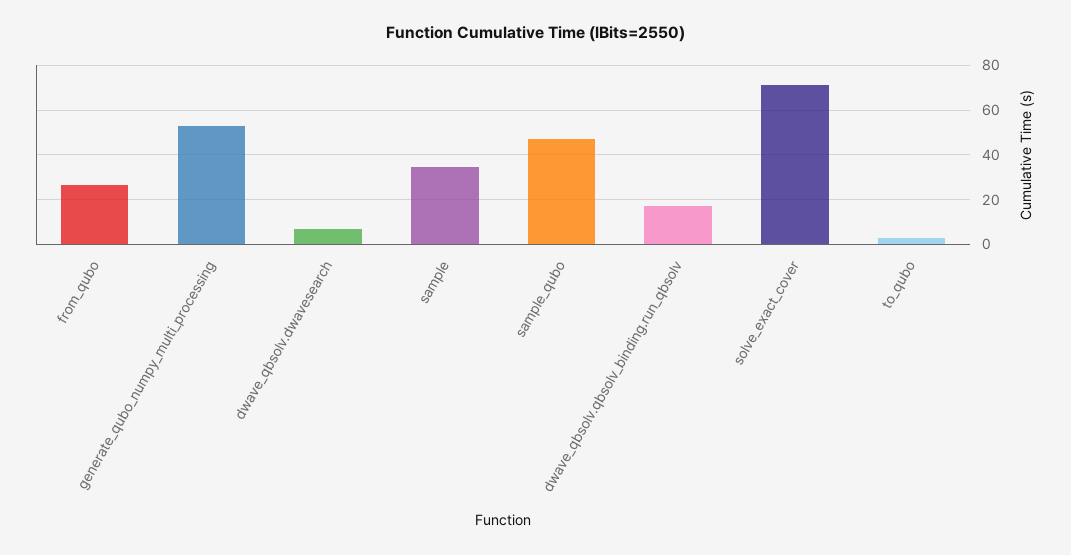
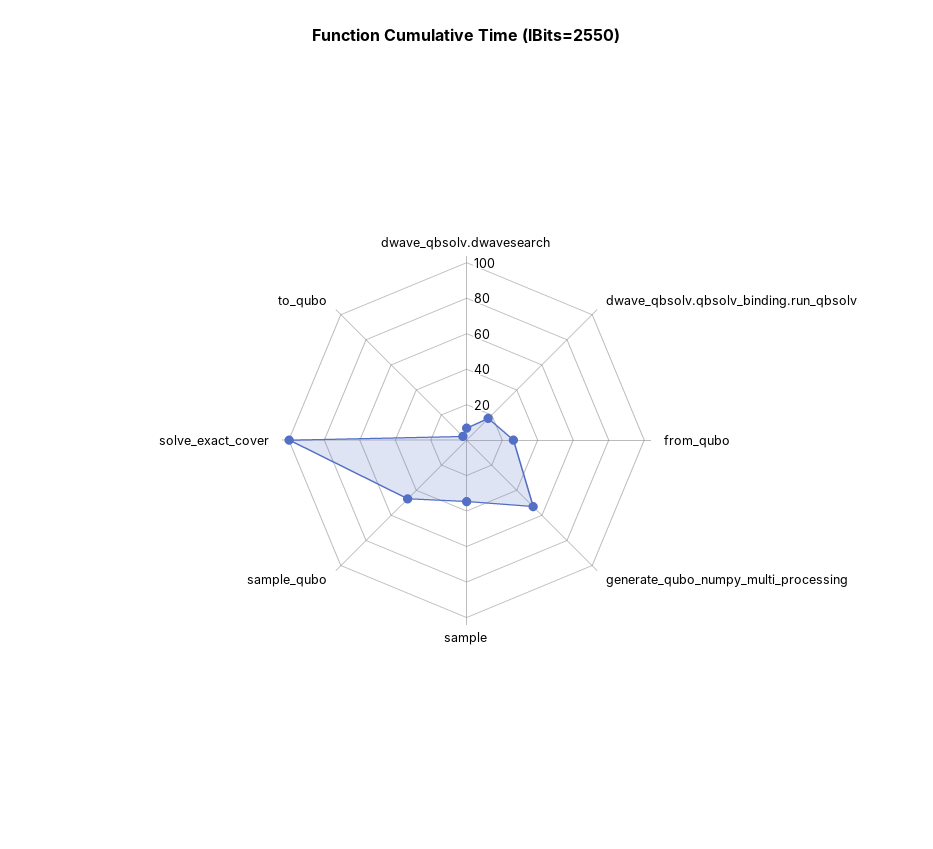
  {
    "from_qubo": 25,
    "generate_qubo_numpy_multi_processing": 55,
    "dwave_qbsolv.dwavesearch": 5,
    "sample": 35,
    "sample_qubo": 45,
    "dwave_qbsolv.qbsolv_binding.run_qbsolv": 15,
-   "solve_exact_cover": 70,
+   "solve_exact_cover": 100,
    "to_qubo": 5
  }

